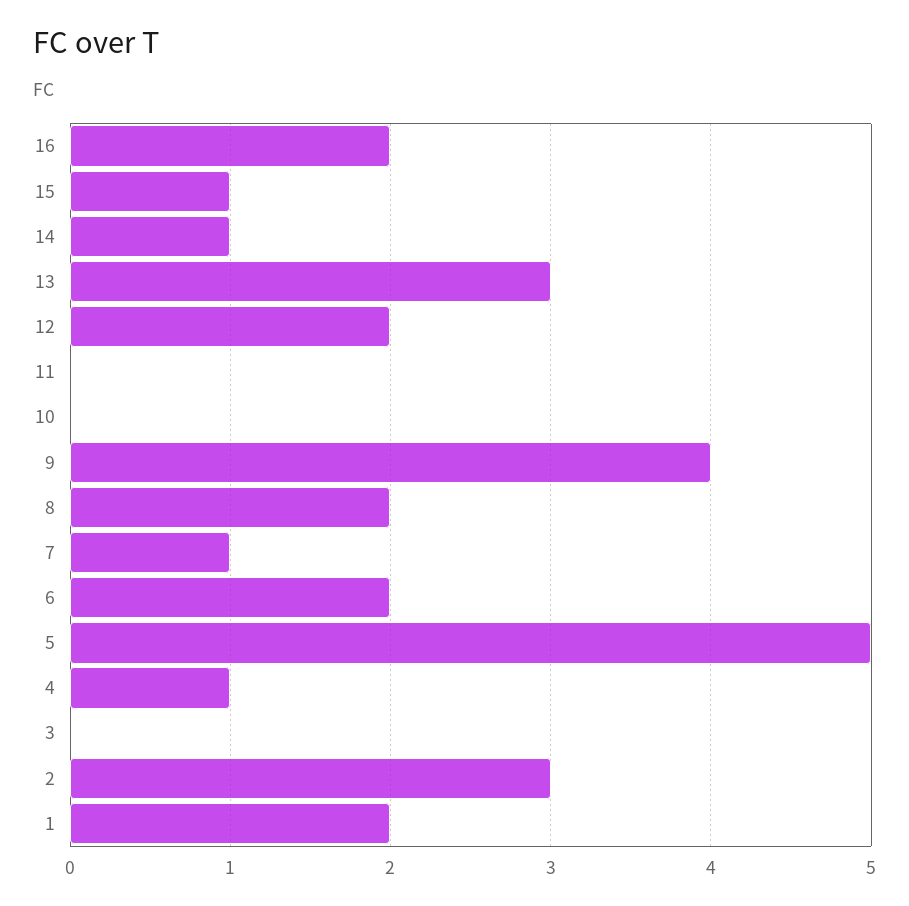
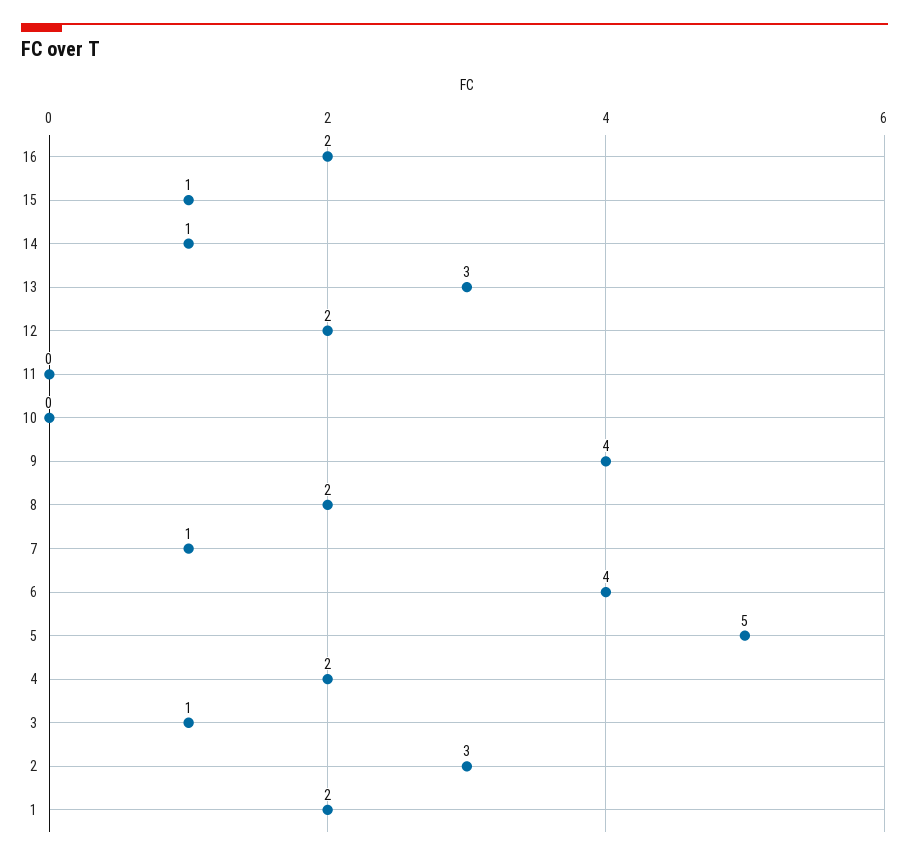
  {
    "16": 2,
    "15": 1,
    "14": 1,
    "13": 3,
    "12": 2,
    "11": 0,
    "10": 0,
    "9": 4,
    "8": 2,
    "7": 1,
-   "6": 2,
+   "6": 4,
    "5": 5,
-   "4": 1,
+   "4": 2,
-   "3": 0,
+   "3": 1,
    "2": 3,
    "1": 2
  }

